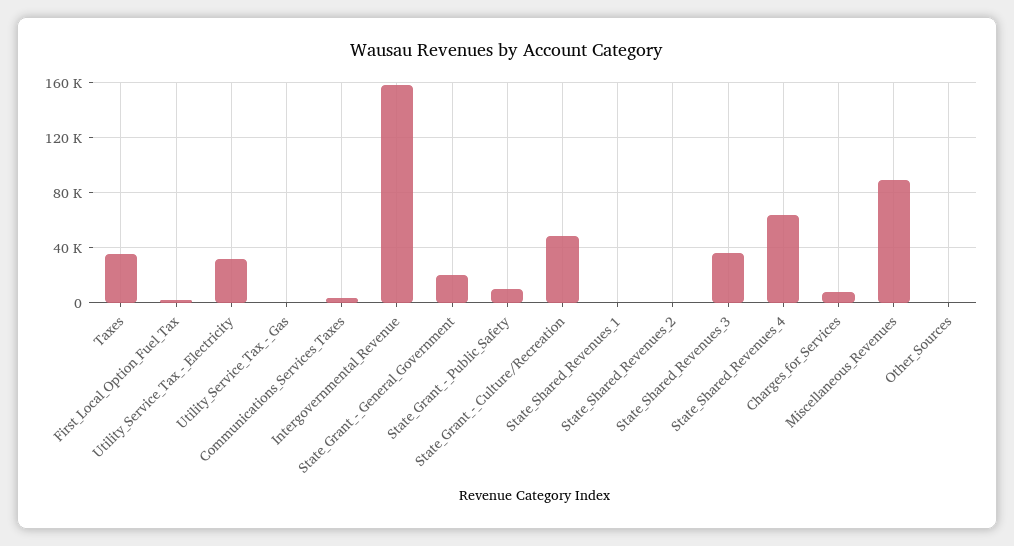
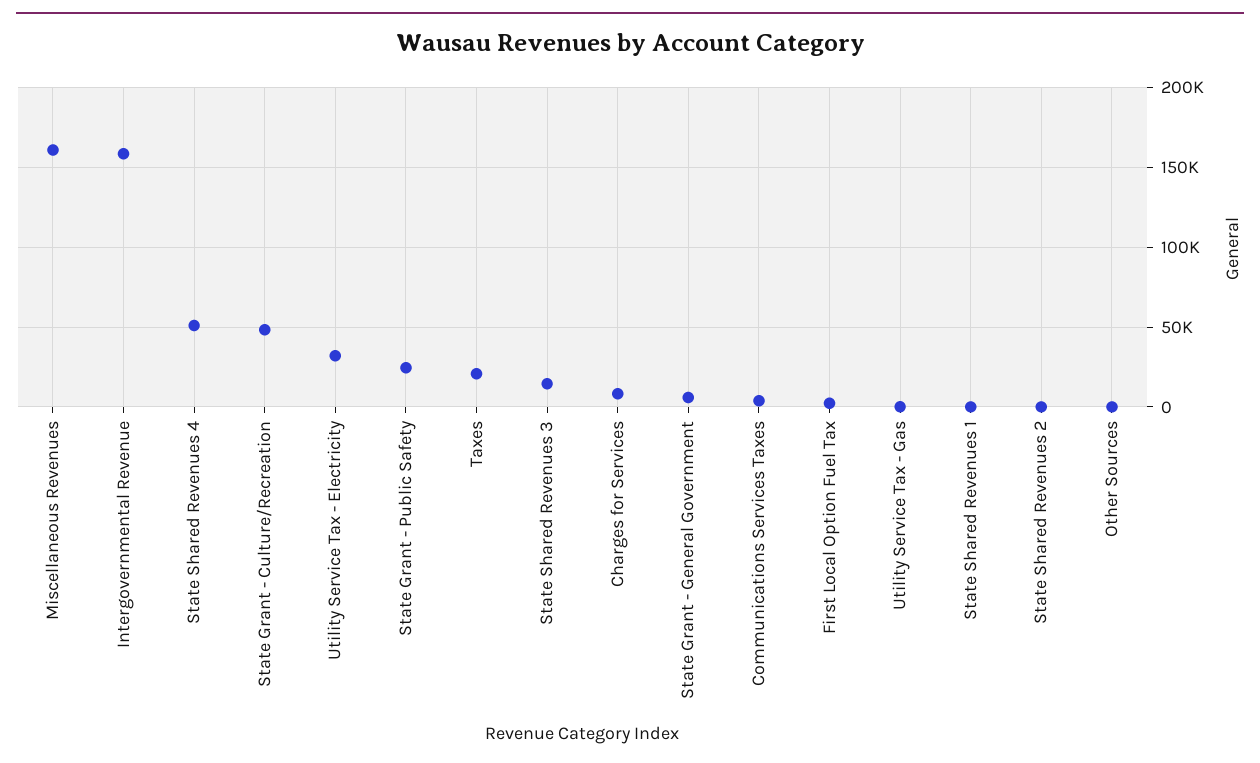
  {
-   "Taxes": 35000,
+   "Taxes": 20000,
    "First_Local_Option_Fuel_Tax": 0,
    "Utility_Service_Tax_-_Electricity": 30000,
    "Utility_Service_Tax_-_Gas": 0,
    "Communications_Services_Taxes": 5000,
    "Intergovernmental_Revenue": 160000,
-   "State_Grant_-_General_Government": 20000,
+   "State_Grant_-_General_Government": 5000,
-   "State_Grant_-_Public_Safety": 10000,
+   "State_Grant_-_Public_Safety": 25000,
    "State_Grant_-_Culture/Recreation": 50000,
    "State_Shared_Revenues_1": 0,
    "State_Shared_Revenues_2": 0,
-   "State_Shared_Revenues_3": 35000,
+   "State_Shared_Revenues_3": 15000,
-   "State_Shared_Revenues_4": 65000,
+   "State_Shared_Revenues_4": 50000,
    "Charges_for_Services": 10000,
-   "Miscellaneous_Revenues": 90000,
+   "Miscellaneous_Revenues": 160000,
    "Other_Sources": 0
  }

